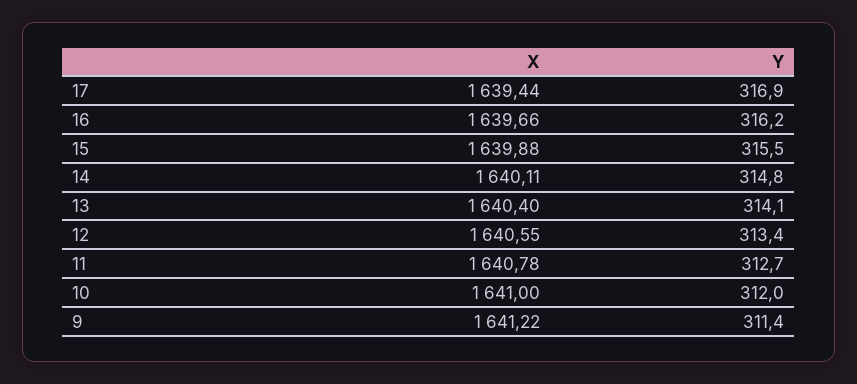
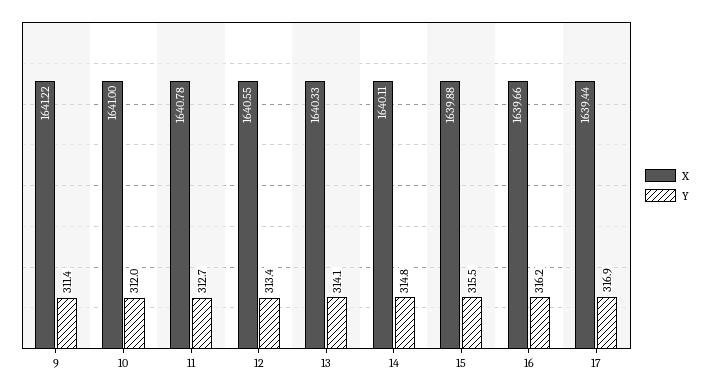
  {
    "X": {
      "17": 1639.44,
      "16": 1639.66,
      "15": 1639.88,
      "14": 1640.11,
-     "13": 1640.4,
+     "13": 1640.33,
      "12": 1640.55,
      "11": 1640.78,
      "10": 1641,
      "9": 1641.22
    },
    "Y": {
      "17": 316.9,
      "16": 316.2,
      "15": 315.5,
      "14": 314.8,
      "13": 314.1,
      "12": 313.4,
      "11": 312.7,
      "10": 312,
      "9": 311.4
    }
  }

